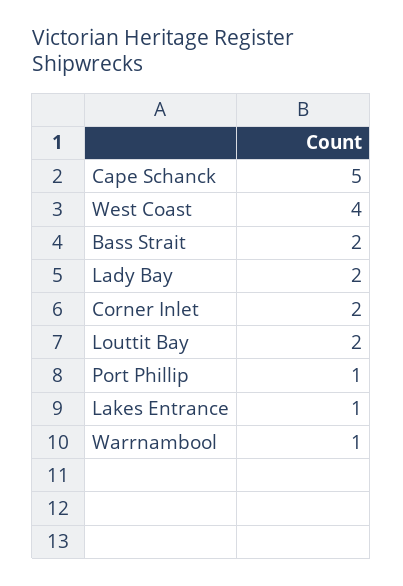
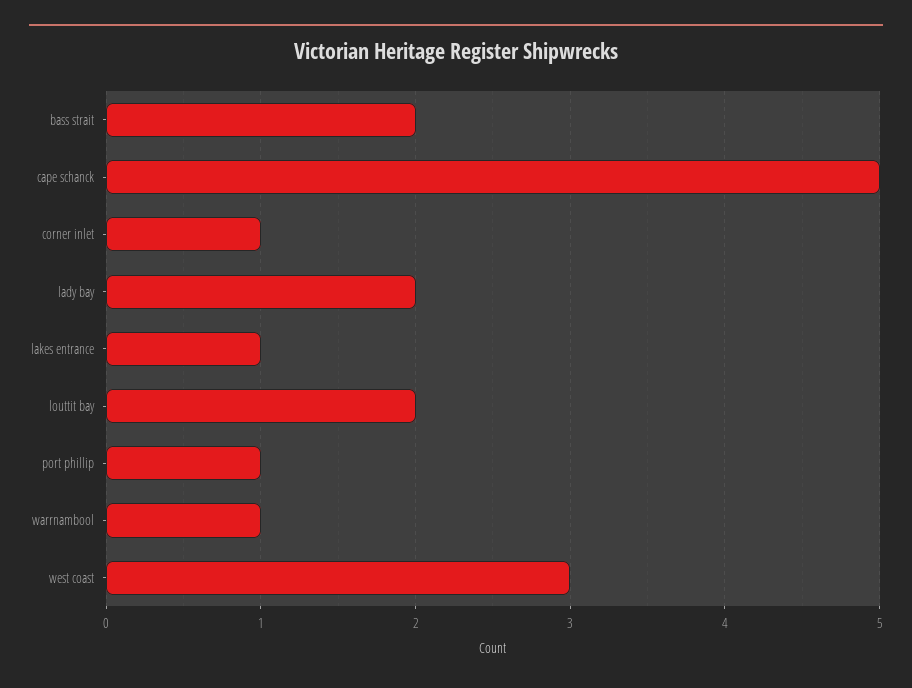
  {
    "Cape Schanck": 5,
-   "West Coast": 4,
+   "West Coast": 3,
    "Bass Strait": 2,
    "Lady Bay": 2,
-   "Corner Inlet": 2,
+   "Corner Inlet": 1,
    "Louttit Bay": 2,
    "Port Phillip": 1,
    "Lakes Entrance": 1,
    "Warrnambool": 1
  }

